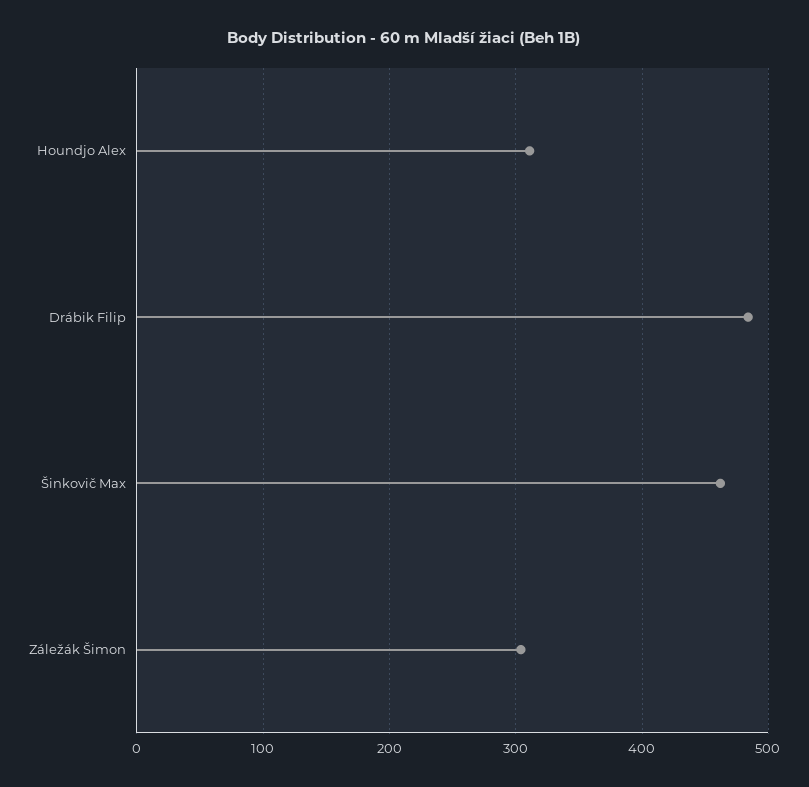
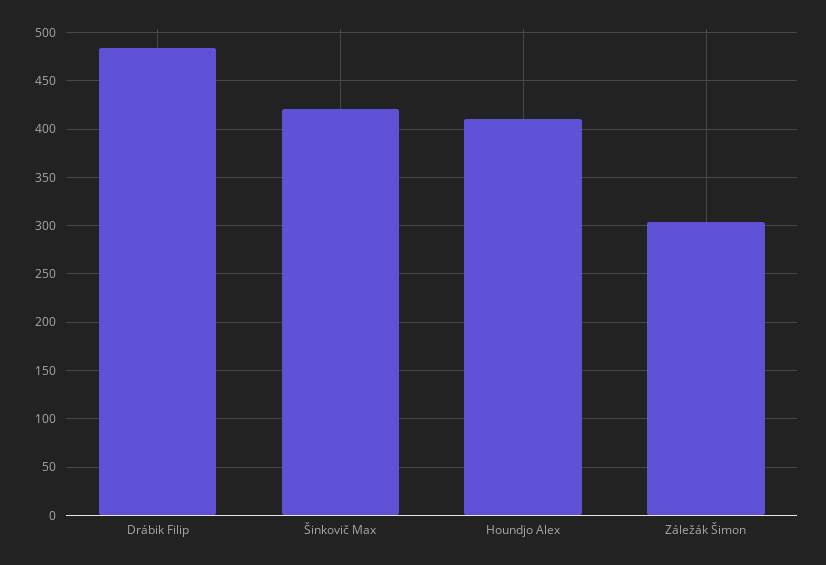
  {
-   "Houndjo Alex": 310,
+   "Houndjo Alex": 410,
    "Drábik Filip": 480,
-   "Šinkovič Max": 460,
+   "Šinkovič Max": 420,
    "Záležák Šimon": 300
  }

